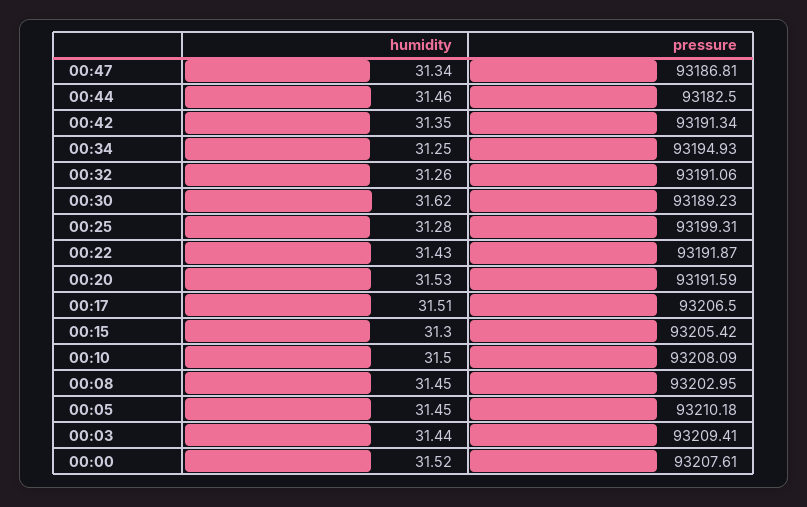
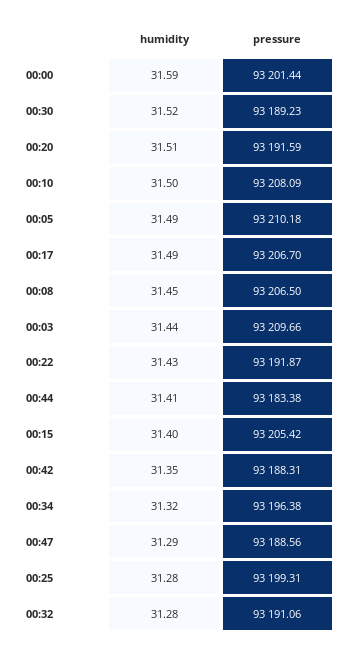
  {
    "humidity": {
-     "00:47": 31.34,
+     "00:47": 31.29,
-     "00:44": 31.46,
+     "00:44": 31.41,
      "00:42": 31.35,
-     "00:34": 31.25,
+     "00:34": 31.32,
-     "00:32": 31.26,
+     "00:32": 31.28,
-     "00:30": 31.62,
+     "00:30": 31.52,
      "00:25": 31.28,
      "00:22": 31.43,
-     "00:20": 31.53,
+     "00:20": 31.51,
-     "00:17": 31.51,
+     "00:17": 31.49,
-     "00:15": 31.3,
+     "00:15": 31.4,
      "00:10": 31.5,
      "00:08": 31.45,
-     "00:05": 31.45,
+     "00:05": 31.49,
      "00:03": 31.44,
-     "00:00": 31.52
+     "00:00": 31.59
    },
    "pressure": {
-     "00:47": 93186.81,
+     "00:47": 93188.56,
-     "00:44": 93182.5,
+     "00:44": 93183.38,
-     "00:42": 93191.34,
+     "00:42": 93188.31,
-     "00:34": 93194.93,
+     "00:34": 93196.38,
      "00:32": 93191.06,
      "00:30": 93189.23,
      "00:25": 93199.31,
      "00:22": 93191.87,
      "00:20": 93191.59,
-     "00:17": 93206.5,
+     "00:17": 93206.7,
      "00:15": 93205.42,
      "00:10": 93208.09,
-     "00:08": 93202.95,
+     "00:08": 93206.5,
      "00:05": 93210.18,
-     "00:03": 93209.41,
+     "00:03": 93209.66,
-     "00:00": 93207.61
+     "00:00": 93201.44
    }
  }

